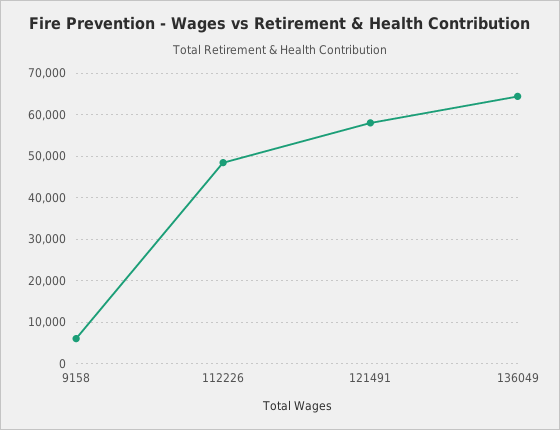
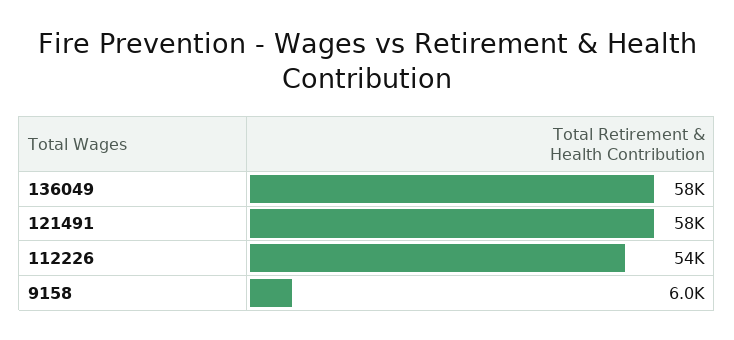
  {
    "9158": 6000,
-   "112226": 48000,
+   "112226": 54000,
    "121491": 58000,
-   "136049": 64000
+   "136049": 58000
  }

